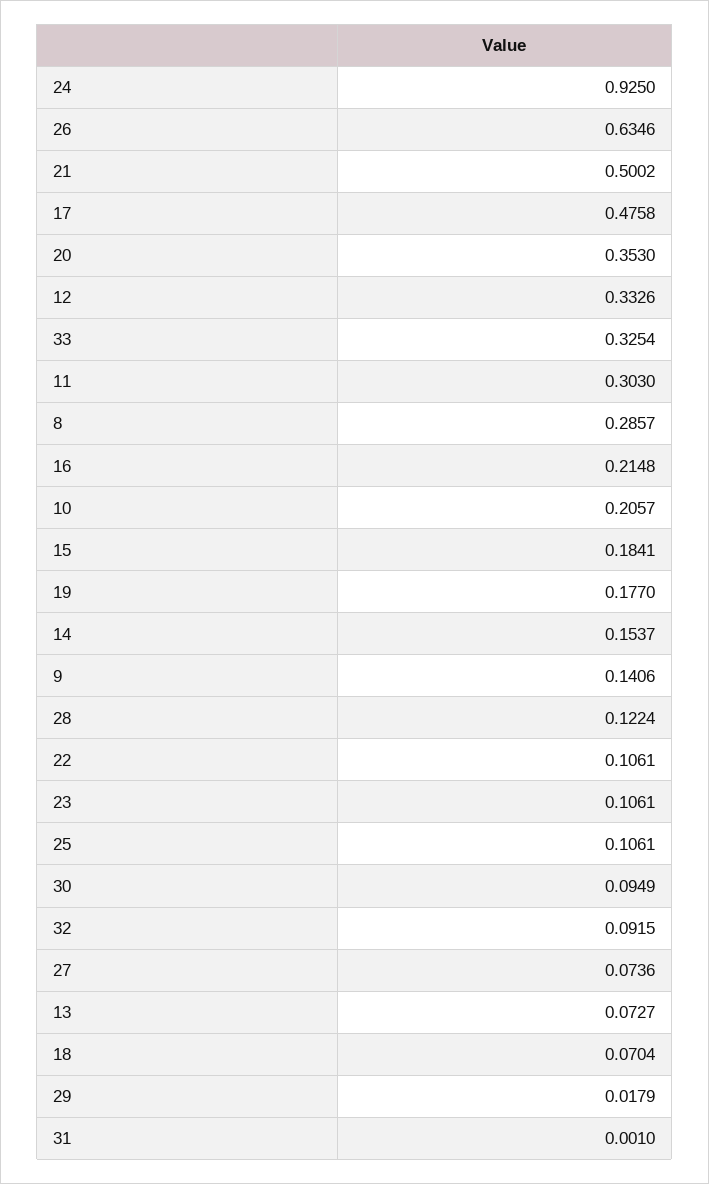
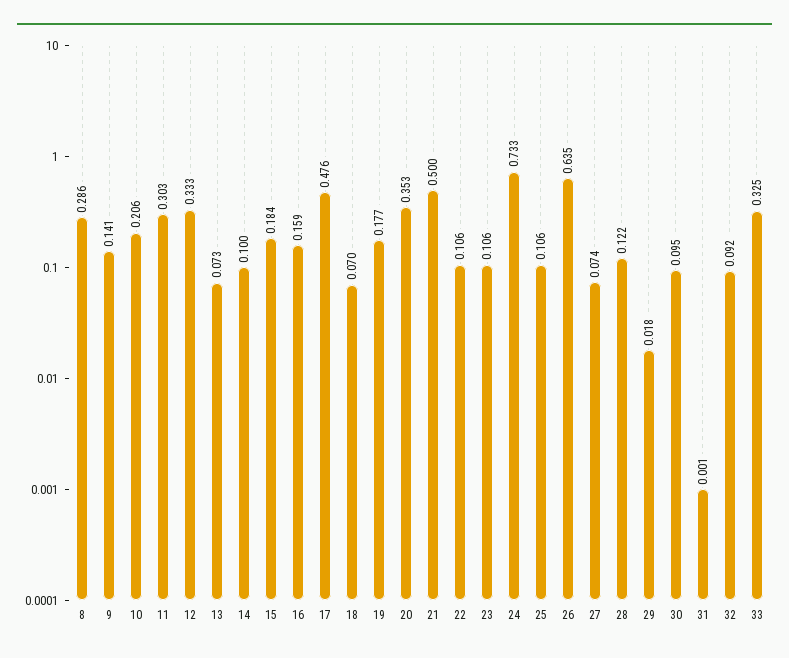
  {
-   "24": 0.925,
+   "24": 0.733,
    "26": 0.6346,
    "21": 0.5002,
    "17": 0.4758,
    "20": 0.353,
    "12": 0.3326,
    "33": 0.3254,
    "11": 0.303,
    "8": 0.2857,
-   "16": 0.2148,
+   "16": 0.159,
    "10": 0.2057,
    "15": 0.1841,
    "19": 0.177,
-   "14": 0.1537,
+   "14": 0.1,
    "9": 0.1406,
    "28": 0.1224,
    "22": 0.1061,
    "23": 0.1061,
    "25": 0.1061,
    "30": 0.0949,
    "32": 0.0915,
    "27": 0.0736,
    "13": 0.0727,
    "18": 0.0704,
    "29": 0.0179,
    "31": 0.001
  }

